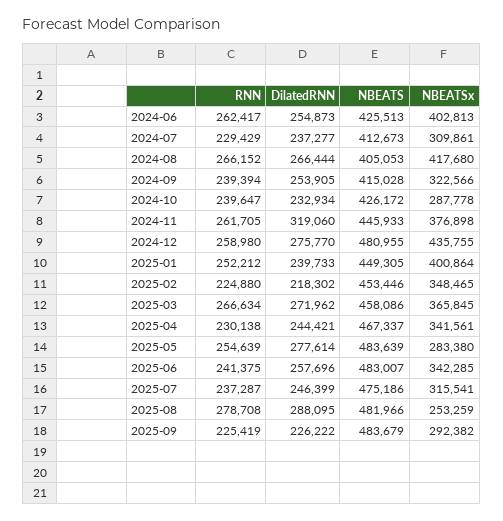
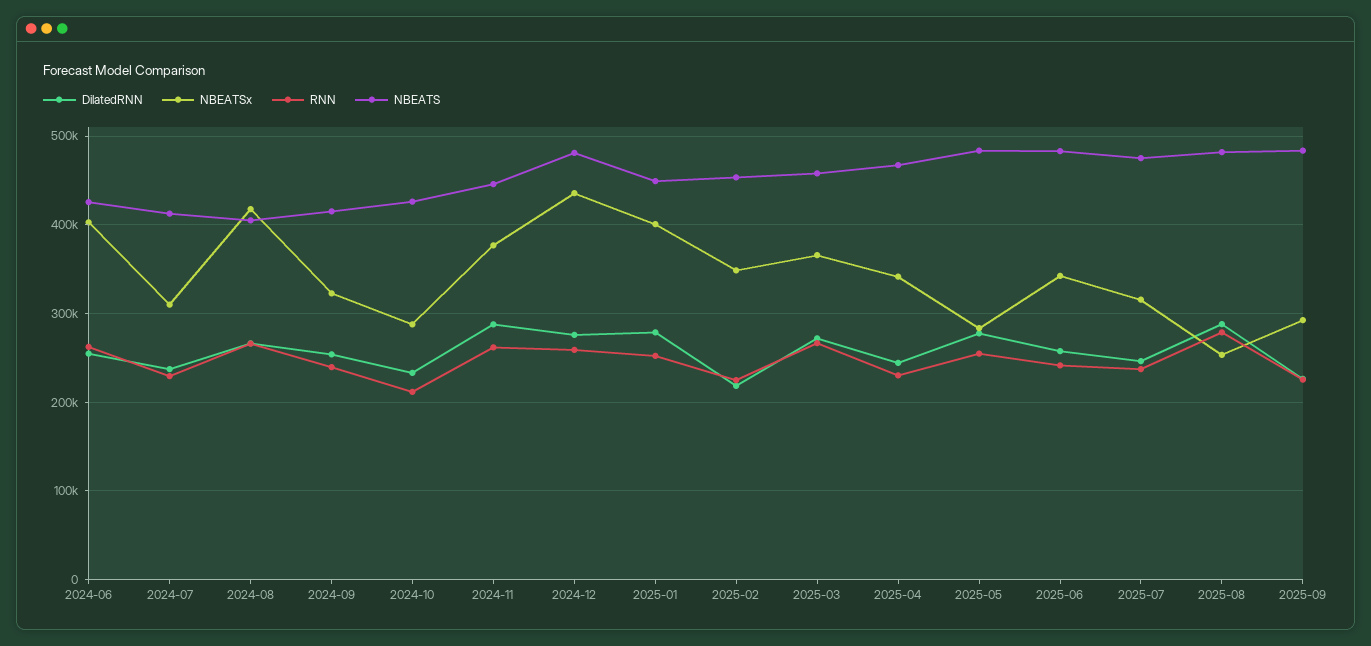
  {
    "RNN": {
      "2024-06": 262417,
      "2024-07": 229429,
      "2024-08": 266152,
      "2024-09": 239394,
-     "2024-10": 239647,
+     "2024-10": 210000,
      "2024-11": 261705,
      "2024-12": 258980,
      "2025-01": 252212,
      "2025-02": 224880,
      "2025-03": 266634,
      "2025-04": 230138,
      "2025-05": 254639,
      "2025-06": 241375,
      "2025-07": 237287,
      "2025-08": 278708,
      "2025-09": 225419
    },
    "DilatedRNN": {
      "2024-06": 254873,
      "2024-07": 237277,
      "2024-08": 266444,
      "2024-09": 253905,
      "2024-10": 232934,
-     "2024-11": 319060,
+     "2024-11": 290000,
      "2024-12": 275770,
-     "2025-01": 239733,
+     "2025-01": 280000,
      "2025-02": 218302,
      "2025-03": 271962,
      "2025-04": 244421,
      "2025-05": 277614,
      "2025-06": 257696,
      "2025-07": 246399,
      "2025-08": 288095,
      "2025-09": 226222
    },
    "NBEATS": {
      "2024-06": 425513,
      "2024-07": 412673,
      "2024-08": 405053,
      "2024-09": 415028,
      "2024-10": 426172,
      "2024-11": 445933,
      "2024-12": 480955,
      "2025-01": 449305,
      "2025-02": 453446,
      "2025-03": 458086,
      "2025-04": 467337,
      "2025-05": 483639,
      "2025-06": 483007,
      "2025-07": 475186,
      "2025-08": 481966,
      "2025-09": 483679
    },
    "NBEATSx": {
      "2024-06": 402813,
      "2024-07": 309861,
      "2024-08": 417680,
      "2024-09": 322566,
      "2024-10": 287778,
      "2024-11": 376898,
      "2024-12": 435755,
      "2025-01": 400864,
      "2025-02": 348465,
      "2025-03": 365845,
      "2025-04": 341561,
      "2025-05": 283380,
      "2025-06": 342285,
      "2025-07": 315541,
      "2025-08": 253259,
      "2025-09": 292382
    }
  }

